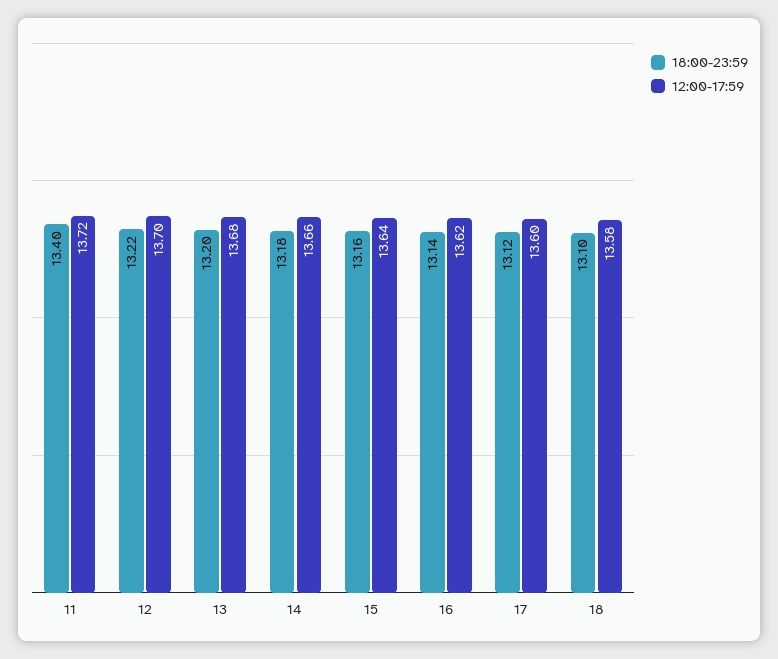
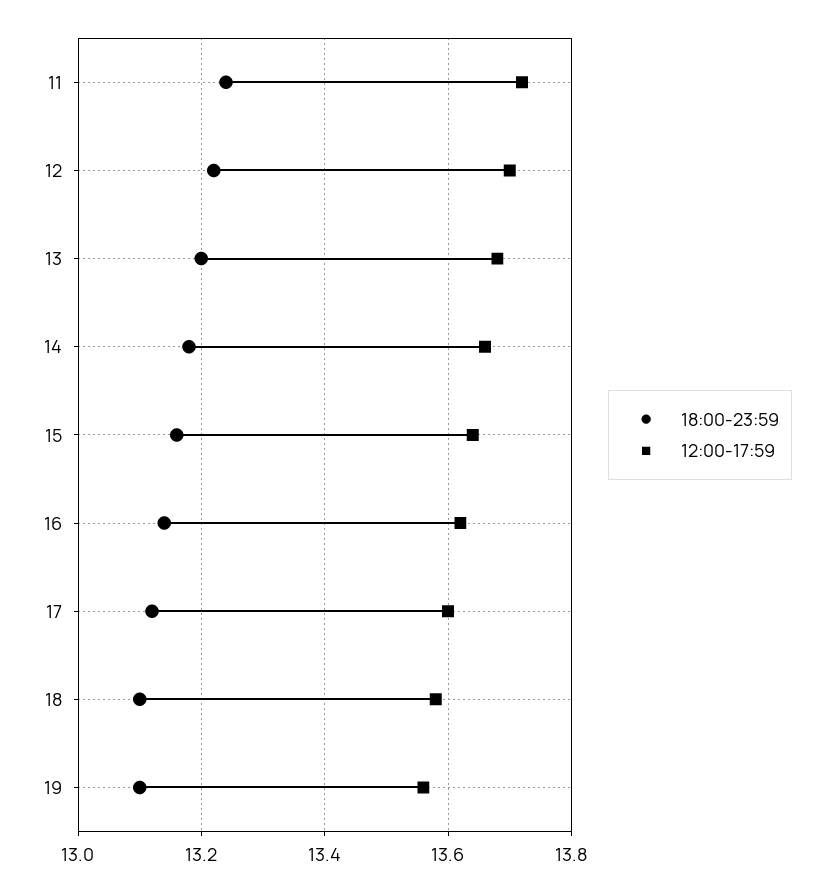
  {
    "18:00-23:59": {
-     "11": 13.4,
+     "11": 13.25,
      "12": 13.22,
      "13": 13.2,
      "14": 13.18,
      "15": 13.16,
      "16": 13.14,
      "17": 13.12,
-     "18": 13.1
+     "18": 13.1,
+     "19": 13.1
    },
    "12:00-17:59": {
      "11": 13.72,
      "12": 13.7,
      "13": 13.68,
      "14": 13.66,
      "15": 13.64,
      "16": 13.62,
      "17": 13.6,
-     "18": 13.58
+     "18": 13.58,
+     "19": 13.55
    }
  }

